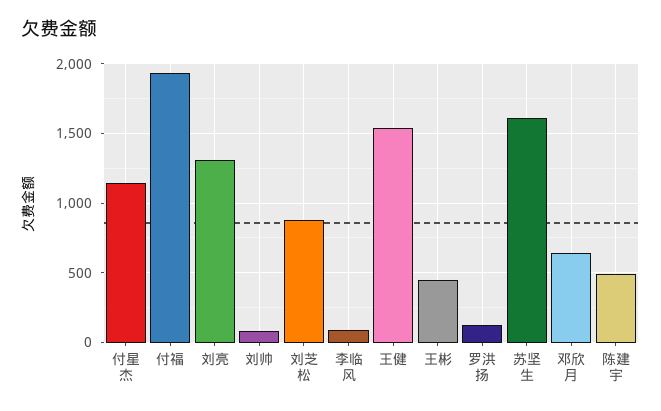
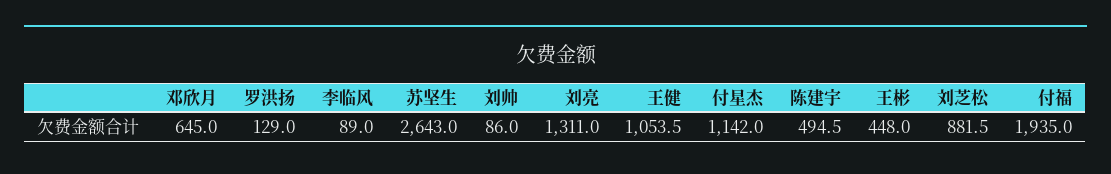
  {
    "付星杰": 1142,
    "付福": 1935,
    "刘亮": 1311,
    "刘帅": 86,
    "刘芝松": 881.5,
    "李临风": 89,
-   "王健": 1550,
+   "王健": 1053.5,
    "王彬": 448,
    "罗洪扬": 129,
-   "苏坚生": 1600,
+   "苏坚生": 2643,
    "邓欣月": 645,
    "陈建宇": 494.5
  }

